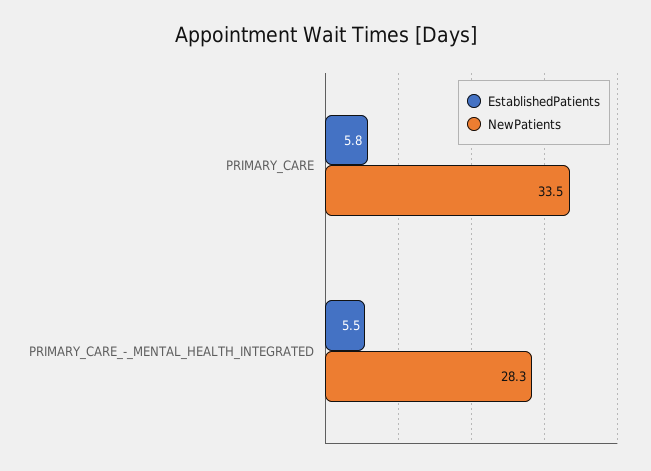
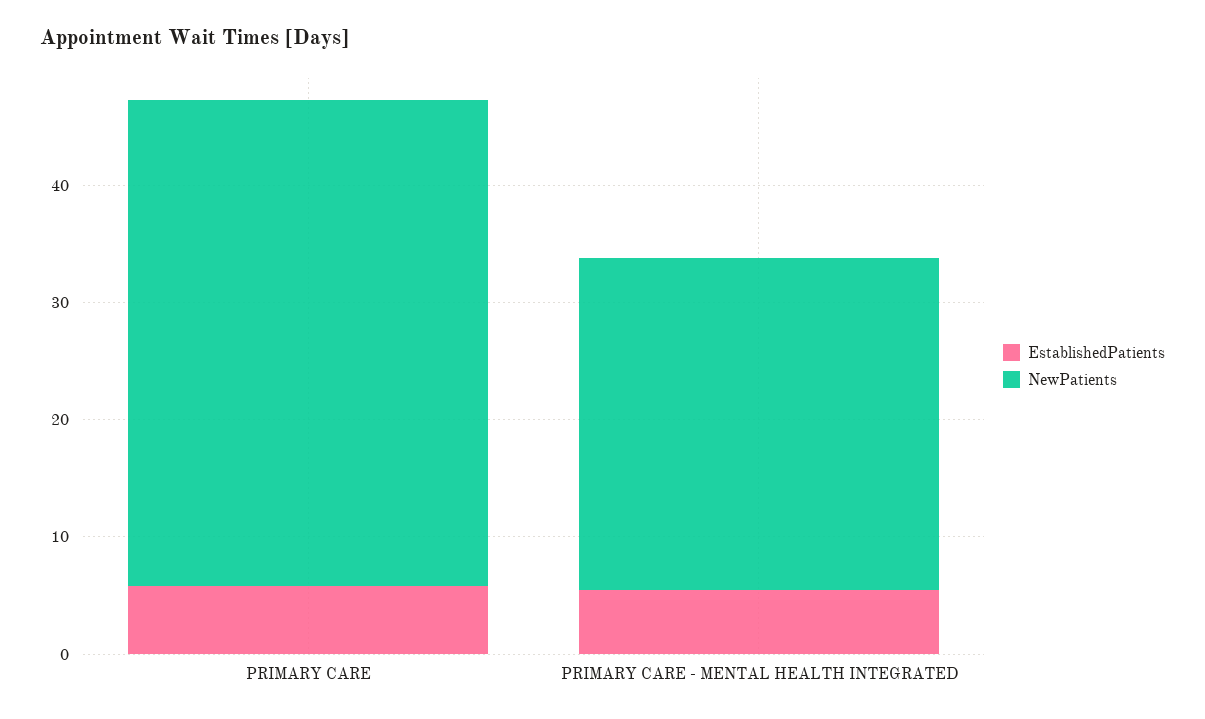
  {
    "EstablishedPatients": {
      "PRIMARY_CARE": 5.8,
      "PRIMARY_CARE_-_MENTAL_HEALTH_INTEGRATED": 5.5
    },
    "NewPatients": {
-     "PRIMARY_CARE": 33.5,
+     "PRIMARY_CARE": 42,
      "PRIMARY_CARE_-_MENTAL_HEALTH_INTEGRATED": 28.3
    }
  }

